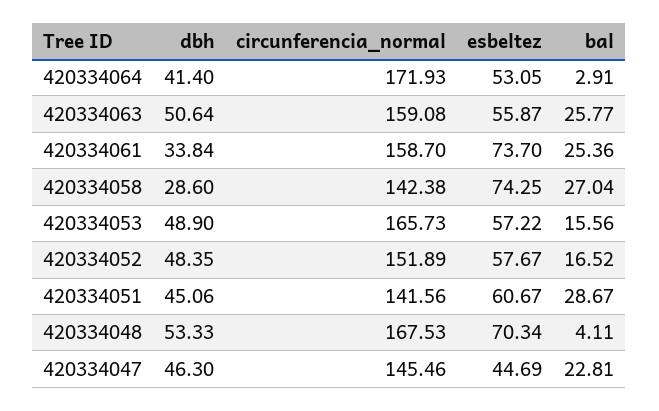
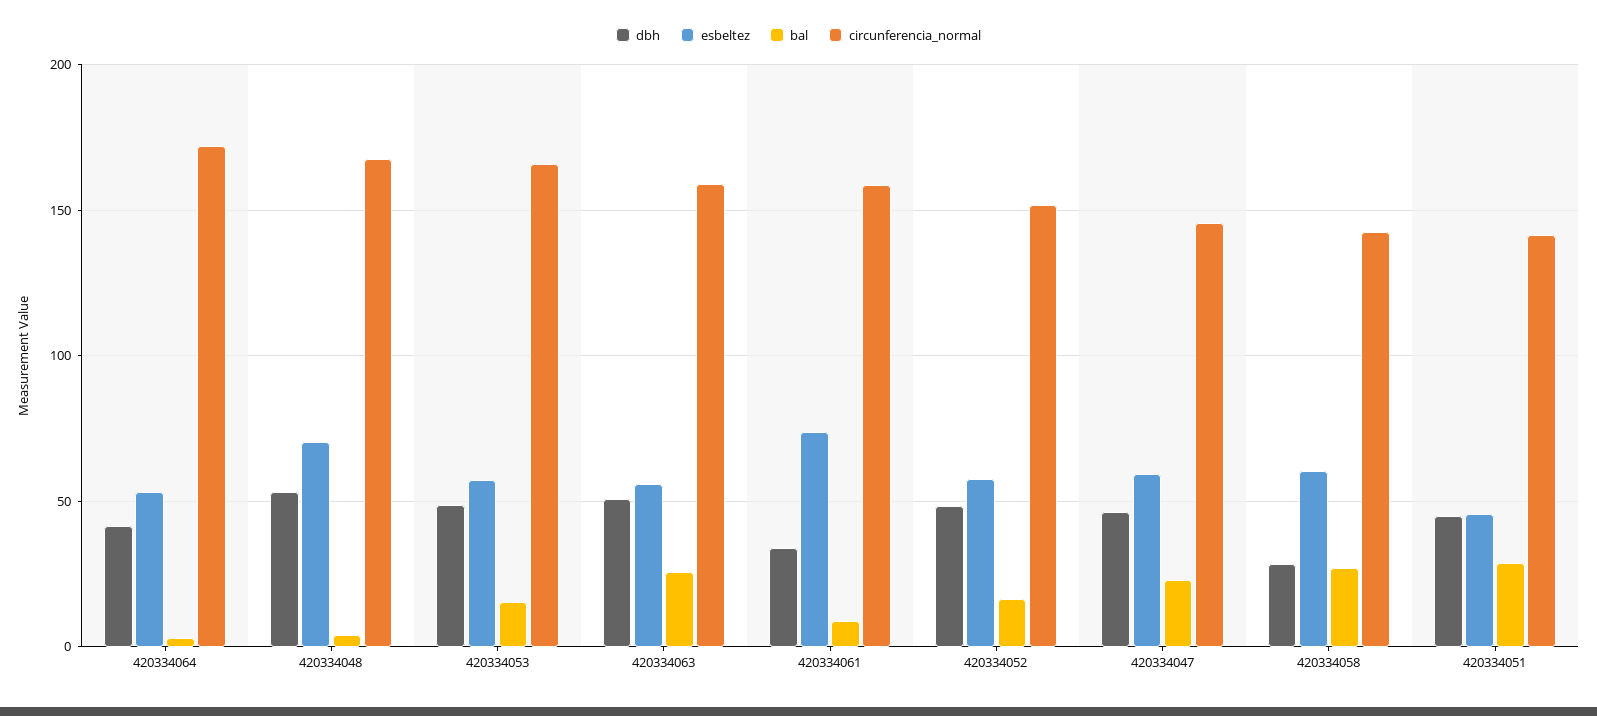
  {
    "dbh": {
      "420334064": 41.4,
      "420334063": 50.64,
      "420334061": 33.84,
      "420334058": 28.6,
      "420334053": 48.9,
      "420334052": 48.35,
      "420334051": 45.06,
      "420334048": 53.33,
      "420334047": 46.3
    },
    "circunferencia_normal": {
      "420334064": 171.93,
      "420334063": 159.08,
      "420334061": 158.7,
      "420334058": 142.38,
      "420334053": 165.73,
      "420334052": 151.89,
      "420334051": 141.56,
      "420334048": 167.53,
      "420334047": 145.46
    },
    "esbeltez": {
      "420334064": 53.05,
      "420334063": 55.87,
      "420334061": 73.7,
-     "420334058": 74.25,
+     "420334058": 60,
      "420334053": 57.22,
      "420334052": 57.67,
-     "420334051": 60.67,
+     "420334051": 45,
      "420334048": 70.34,
-     "420334047": 44.69
+     "420334047": 60
    },
    "bal": {
      "420334064": 2.91,
      "420334063": 25.77,
-     "420334061": 25.36,
+     "420334061": 10,
      "420334058": 27.04,
      "420334053": 15.56,
      "420334052": 16.52,
      "420334051": 28.67,
      "420334048": 4.11,
      "420334047": 22.81
    }
  }

